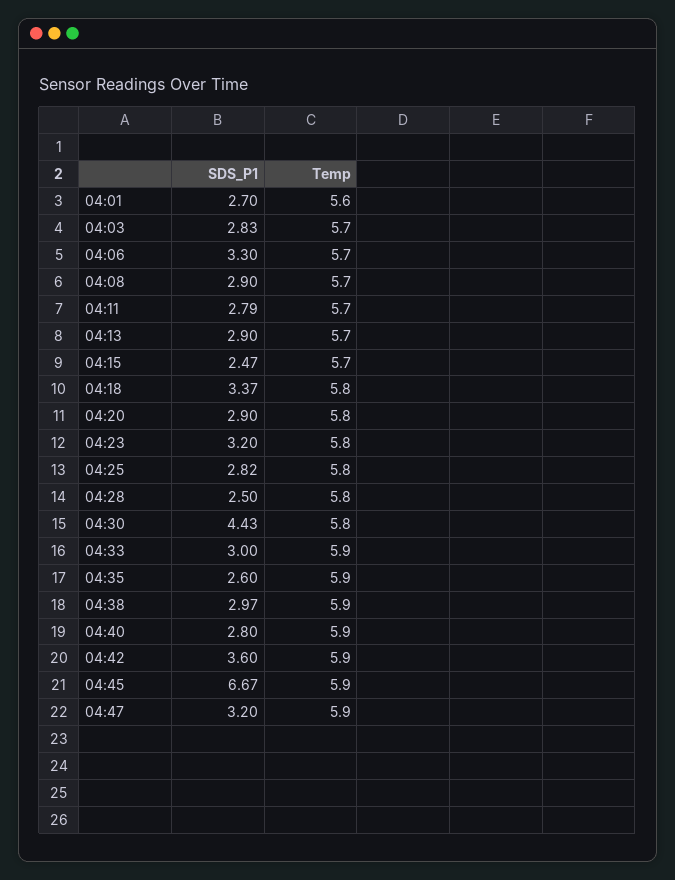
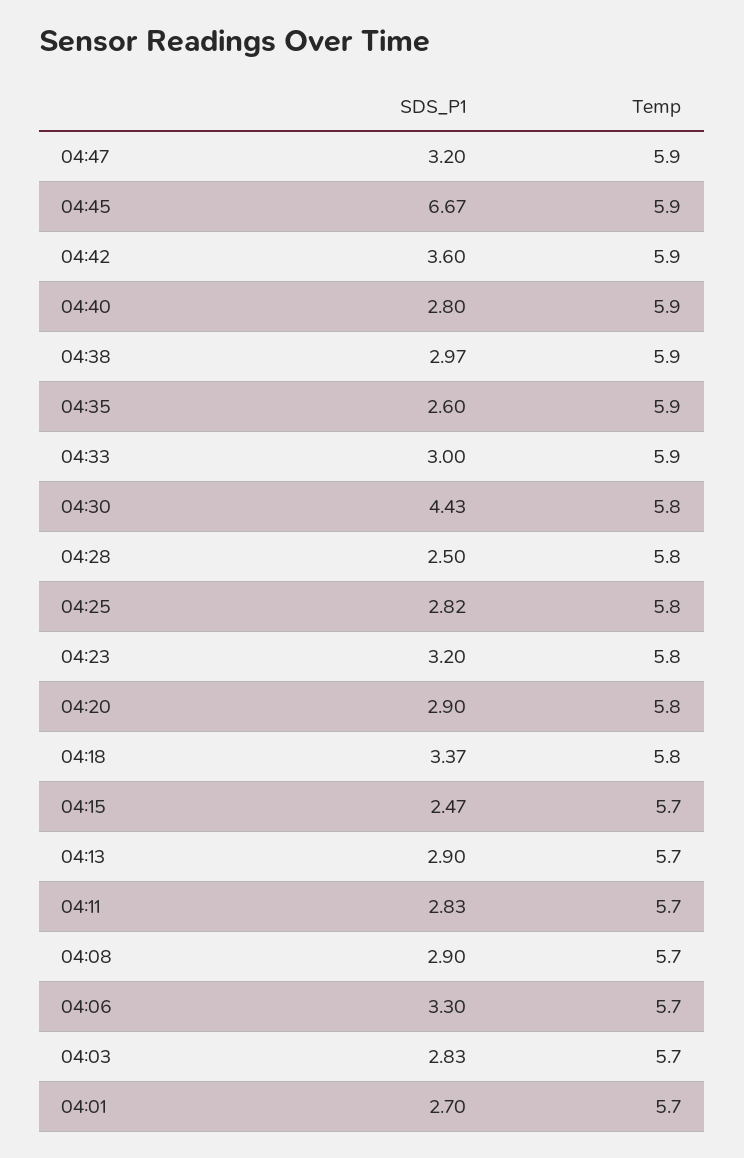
  {
    "SDS_P1": {
      "04:01": 2.7,
      "04:03": 2.83,
      "04:06": 3.3,
      "04:08": 2.9,
-     "04:11": 2.79,
+     "04:11": 2.83,
      "04:13": 2.9,
      "04:15": 2.47,
      "04:18": 3.37,
      "04:20": 2.9,
      "04:23": 3.2,
      "04:25": 2.82,
      "04:28": 2.5,
      "04:30": 4.43,
      "04:33": 3,
      "04:35": 2.6,
      "04:38": 2.97,
      "04:40": 2.8,
      "04:42": 3.6,
      "04:45": 6.67,
      "04:47": 3.2
    },
    "Temp": {
-     "04:01": 5.6,
+     "04:01": 5.7,
      "04:03": 5.7,
      "04:06": 5.7,
      "04:08": 5.7,
      "04:11": 5.7,
      "04:13": 5.7,
      "04:15": 5.7,
      "04:18": 5.8,
      "04:20": 5.8,
      "04:23": 5.8,
      "04:25": 5.8,
      "04:28": 5.8,
      "04:30": 5.8,
      "04:33": 5.9,
      "04:35": 5.9,
      "04:38": 5.9,
      "04:40": 5.9,
      "04:42": 5.9,
      "04:45": 5.9,
      "04:47": 5.9
    }
  }

